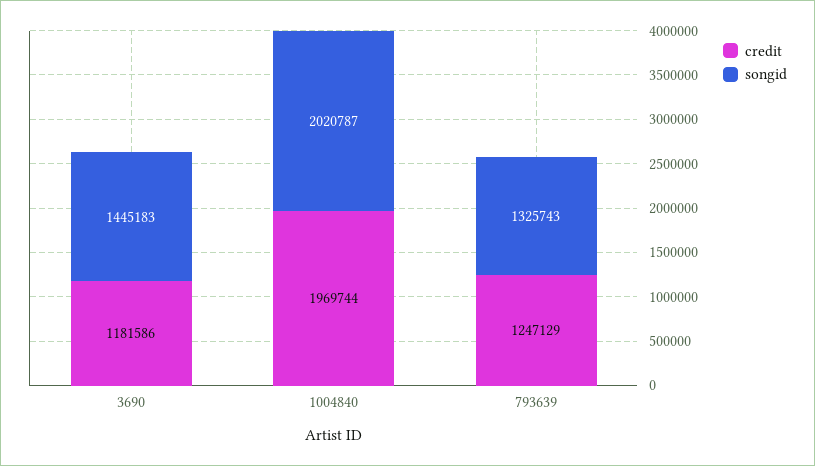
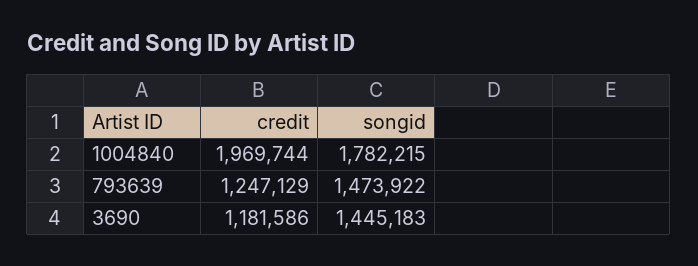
  {
    "credit": {
      "3690": 1181586,
      "1004840": 1969744,
      "793639": 1247129
    },
    "songid": {
      "3690": 1445183,
-     "1004840": 2020787,
+     "1004840": 1782215,
-     "793639": 1325743
+     "793639": 1473922
    }
  }

